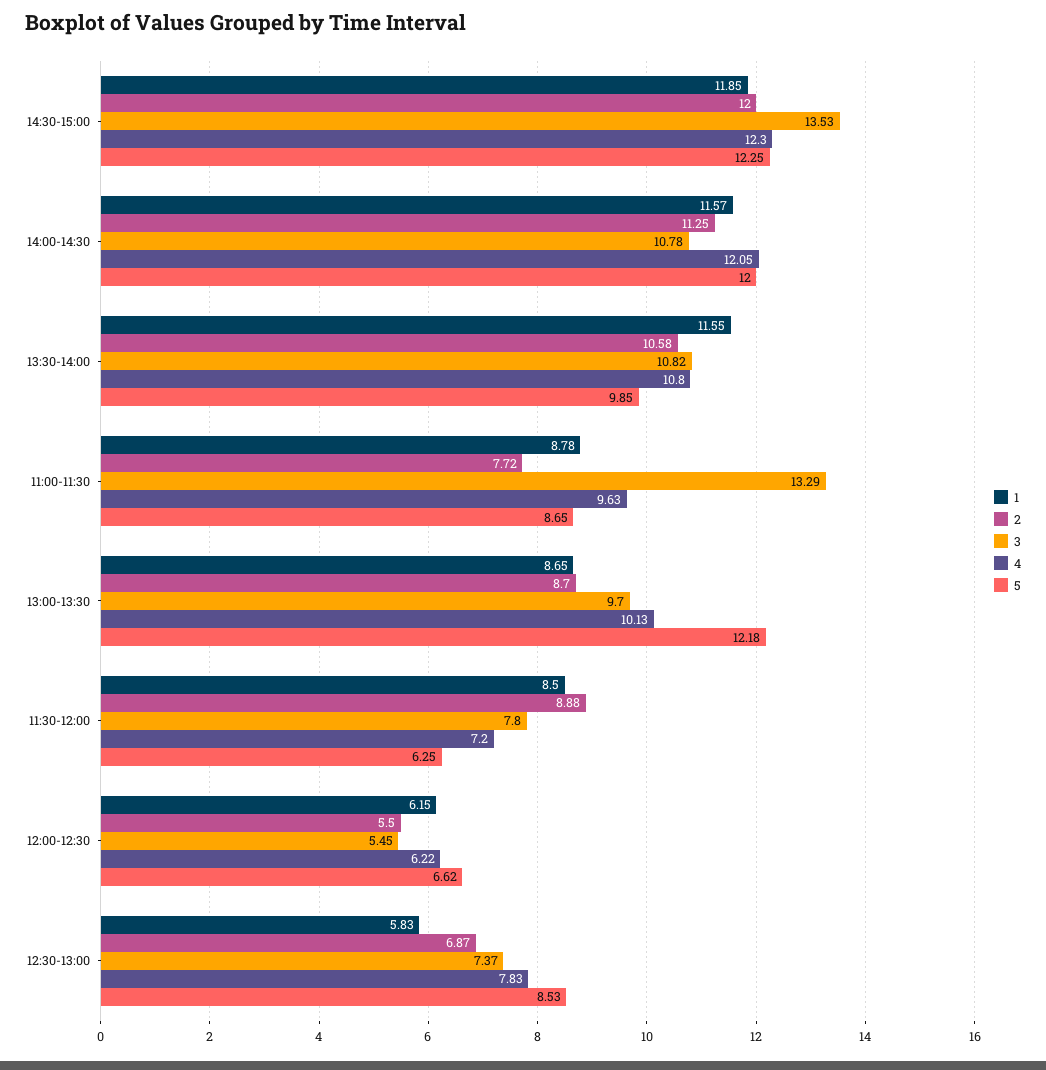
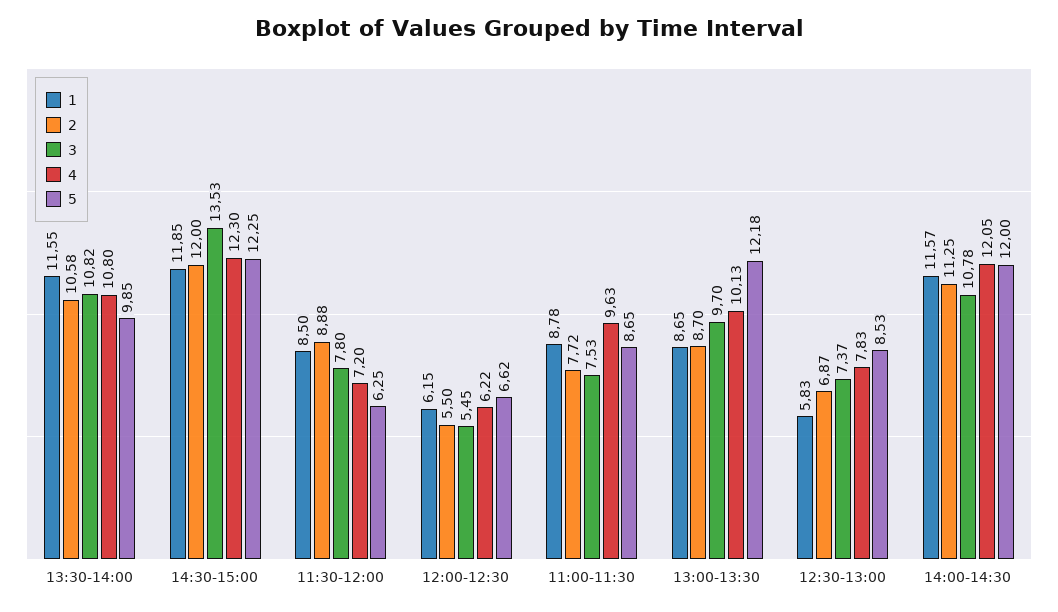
  {
    "1": {
      "14:30-15:00": 11.85,
      "14:00-14:30": 11.57,
      "13:30-14:00": 11.55,
      "11:00-11:30": 8.78,
      "13:00-13:30": 8.65,
      "11:30-12:00": 8.5,
      "12:00-12:30": 6.15,
      "12:30-13:00": 5.83
    },
    "2": {
      "14:30-15:00": 12,
      "14:00-14:30": 11.25,
      "13:30-14:00": 10.58,
      "11:00-11:30": 7.72,
      "13:00-13:30": 8.7,
      "11:30-12:00": 8.88,
      "12:00-12:30": 5.5,
      "12:30-13:00": 6.87
    },
    "3": {
      "14:30-15:00": 13.53,
      "14:00-14:30": 10.78,
      "13:30-14:00": 10.82,
-     "11:00-11:30": 13.29,
+     "11:00-11:30": 7.53,
      "13:00-13:30": 9.7,
      "11:30-12:00": 7.8,
      "12:00-12:30": 5.45,
      "12:30-13:00": 7.37
    },
    "4": {
      "14:30-15:00": 12.3,
      "14:00-14:30": 12.05,
      "13:30-14:00": 10.8,
      "11:00-11:30": 9.63,
      "13:00-13:30": 10.13,
      "11:30-12:00": 7.2,
      "12:00-12:30": 6.22,
      "12:30-13:00": 7.83
    },
    "5": {
      "14:30-15:00": 12.25,
      "14:00-14:30": 12,
      "13:30-14:00": 9.85,
      "11:00-11:30": 8.65,
      "13:00-13:30": 12.18,
      "11:30-12:00": 6.25,
      "12:00-12:30": 6.62,
      "12:30-13:00": 8.53
    }
  }

